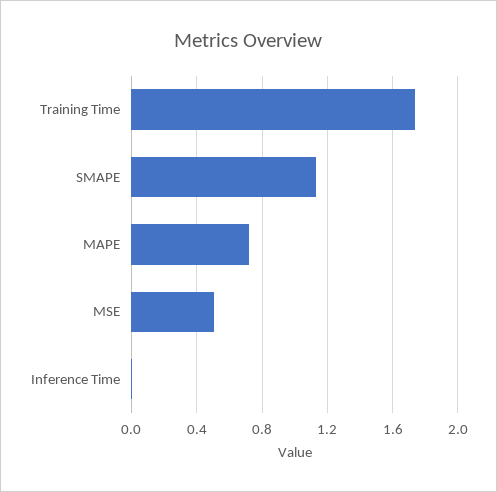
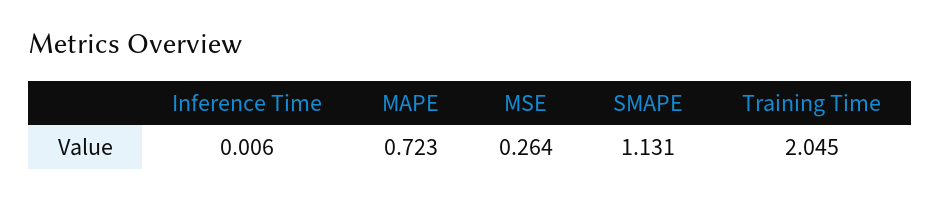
  {
-   "Training Time": 1.75,
+   "Training Time": 2.045,
    "SMAPE": 1.131,
    "MAPE": 0.723,
-   "MSE": 0.5,
+   "MSE": 0.264,
    "Inference Time": 0.006
  }

